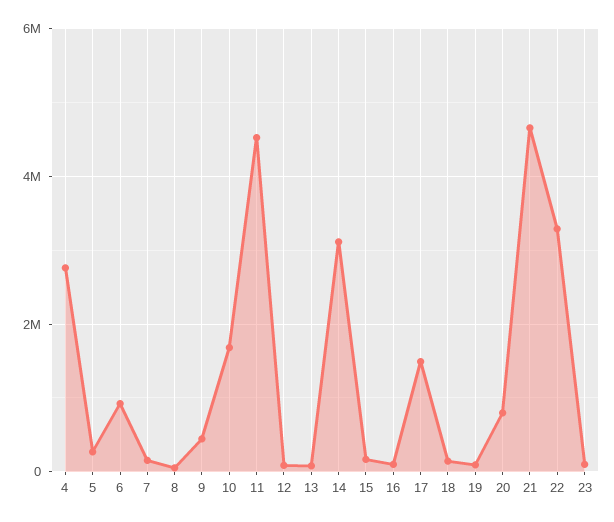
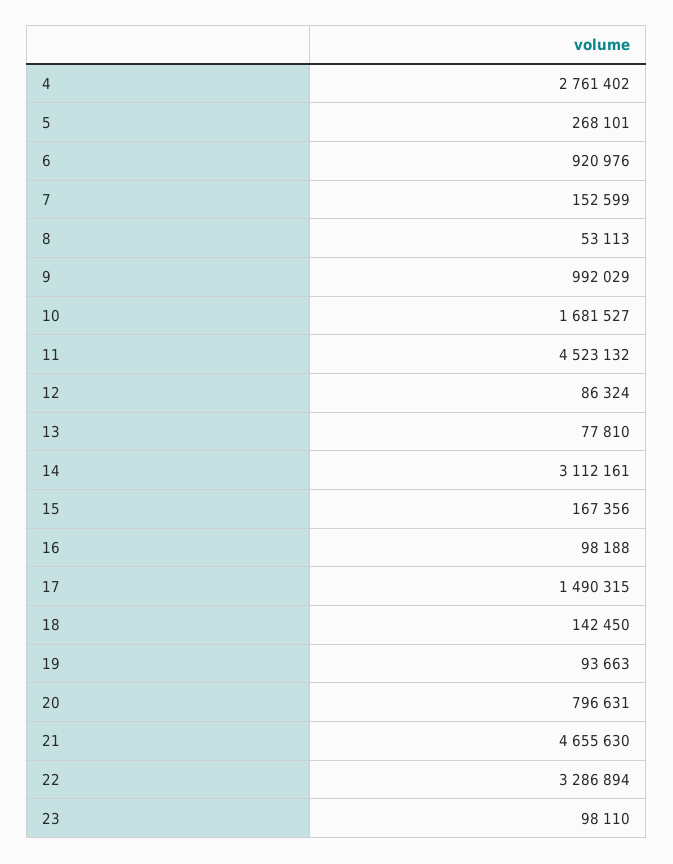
  {
    "4": 2761402,
    "5": 268101,
    "6": 920976,
    "7": 152599,
    "8": 53113,
-   "9": 400000,
+   "9": 992029,
    "10": 1681527,
    "11": 4523132,
    "12": 86324,
    "13": 77810,
    "14": 3112161,
    "15": 167356,
    "16": 98188,
    "17": 1490315,
    "18": 142450,
    "19": 93663,
    "20": 796631,
    "21": 4655630,
    "22": 3286894,
    "23": 98110
  }

